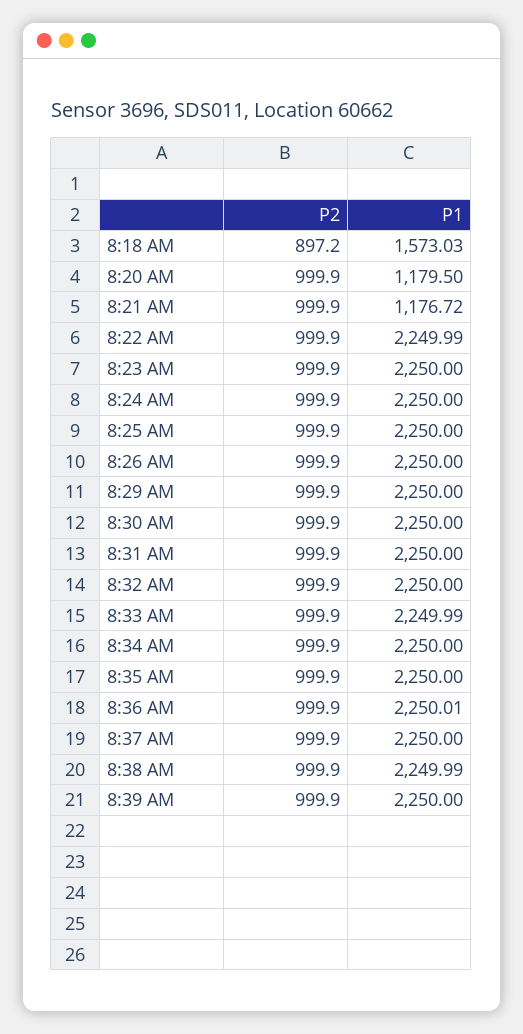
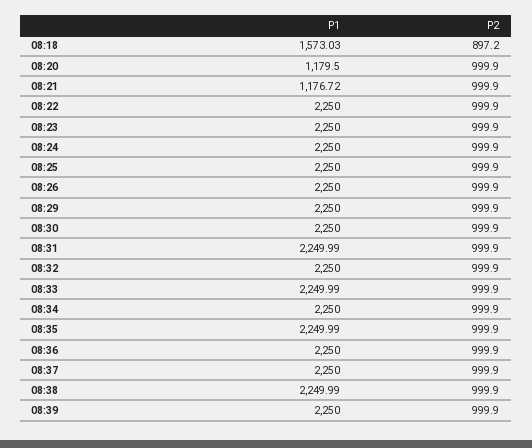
  {
    "P2": {
      "8:18 AM": 897.2,
      "8:20 AM": 999.9,
      "8:21 AM": 999.9,
      "8:22 AM": 999.9,
      "8:23 AM": 999.9,
      "8:24 AM": 999.9,
      "8:25 AM": 999.9,
      "8:26 AM": 999.9,
      "8:29 AM": 999.9,
      "8:30 AM": 999.9,
      "8:31 AM": 999.9,
      "8:32 AM": 999.9,
      "8:33 AM": 999.9,
      "8:34 AM": 999.9,
      "8:35 AM": 999.9,
      "8:36 AM": 999.9,
      "8:37 AM": 999.9,
      "8:38 AM": 999.9,
      "8:39 AM": 999.9
    },
    "P1": {
      "8:18 AM": 1573.03,
      "8:20 AM": 1179.5,
      "8:21 AM": 1176.72,
-     "8:22 AM": 2249.99,
+     "8:22 AM": 2250,
      "8:23 AM": 2250,
      "8:24 AM": 2250,
      "8:25 AM": 2250,
      "8:26 AM": 2250,
      "8:29 AM": 2250,
      "8:30 AM": 2250,
-     "8:31 AM": 2250,
+     "8:31 AM": 2249.99,
      "8:32 AM": 2250,
      "8:33 AM": 2249.99,
      "8:34 AM": 2250,
-     "8:35 AM": 2250,
+     "8:35 AM": 2249.99,
-     "8:36 AM": 2250.01,
+     "8:36 AM": 2250,
      "8:37 AM": 2250,
      "8:38 AM": 2249.99,
      "8:39 AM": 2250
    }
  }

